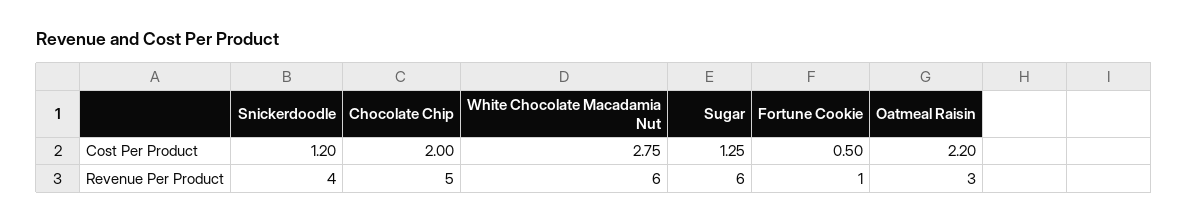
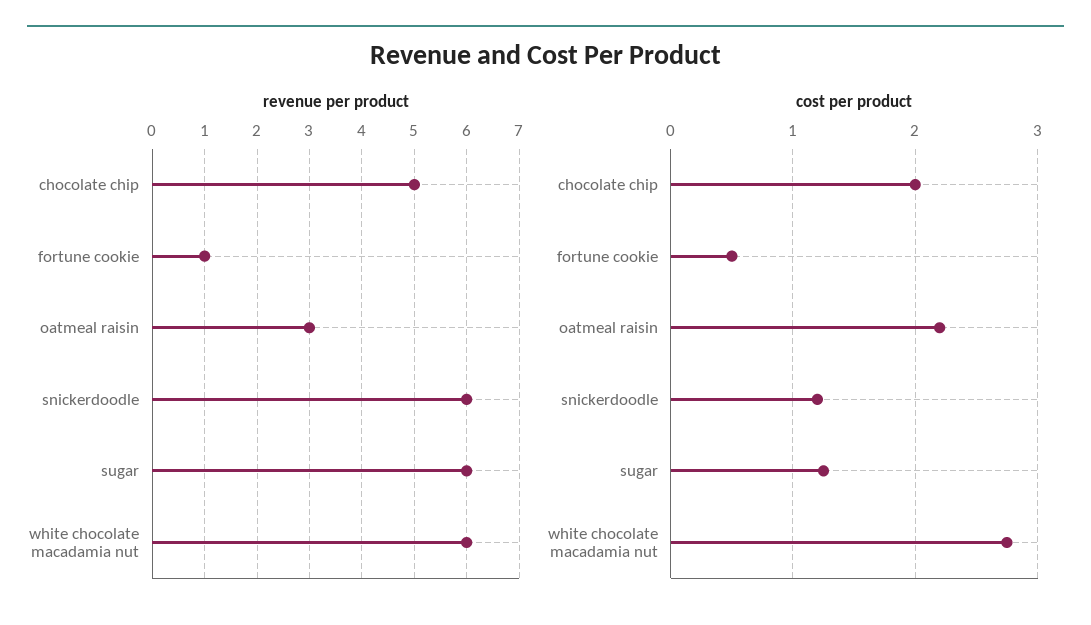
  {
    "Cost Per Product": {
      "Snickerdoodle": 1.2,
      "Chocolate Chip": 2,
      "White Chocolate Macadamia Nut": 2.75,
      "Sugar": 1.25,
      "Fortune Cookie": 0.5,
      "Oatmeal Raisin": 2.2
    },
    "Revenue Per Product": {
-     "Snickerdoodle": 4,
+     "Snickerdoodle": 6,
      "Chocolate Chip": 5,
      "White Chocolate Macadamia Nut": 6,
      "Sugar": 6,
      "Fortune Cookie": 1,
      "Oatmeal Raisin": 3
    }
  }

